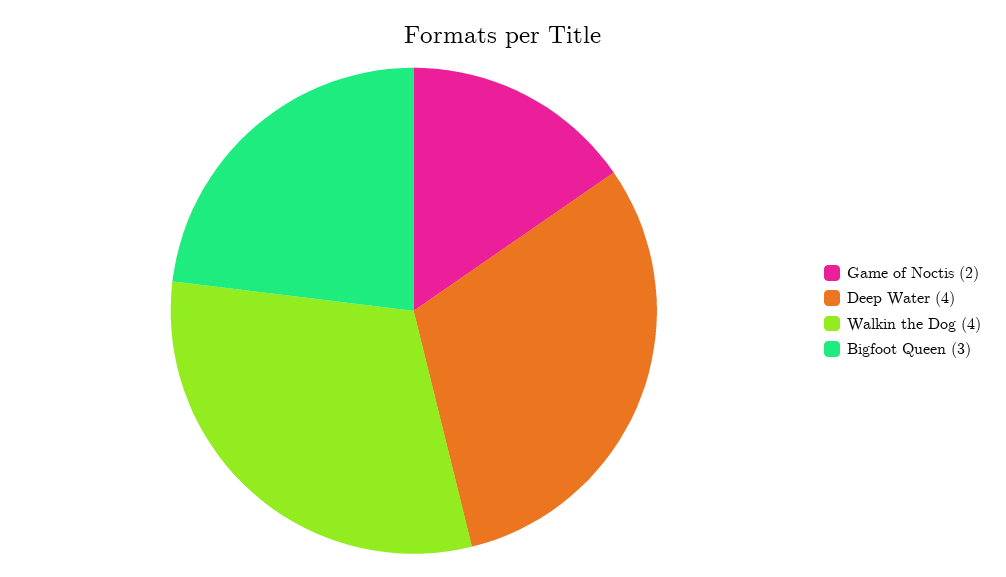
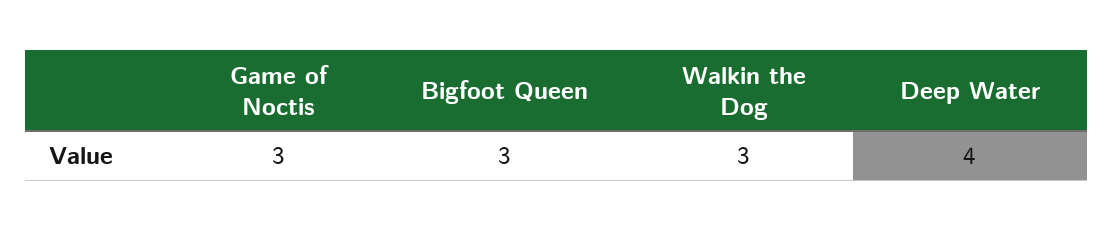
  {
-   "Game of Noctis": 2,
+   "Game of Noctis": 3,
    "Deep Water": 4,
-   "Walkin the Dog": 4,
+   "Walkin the Dog": 3,
    "Bigfoot Queen": 3
  }

